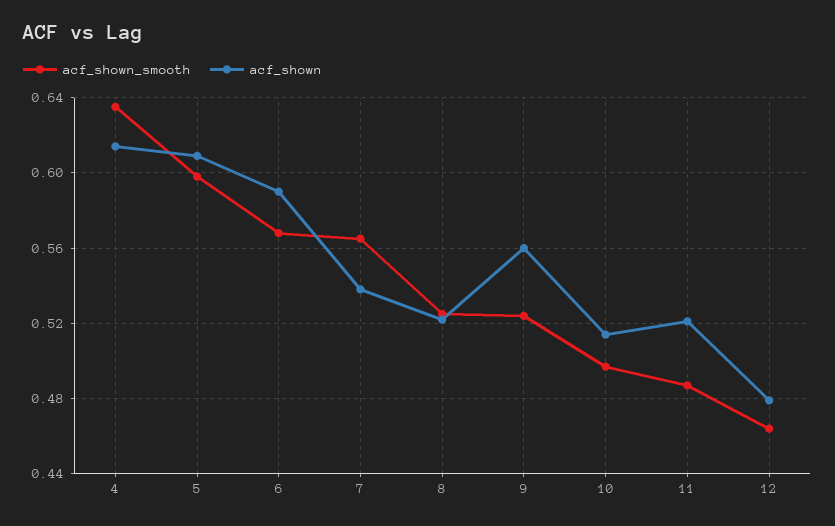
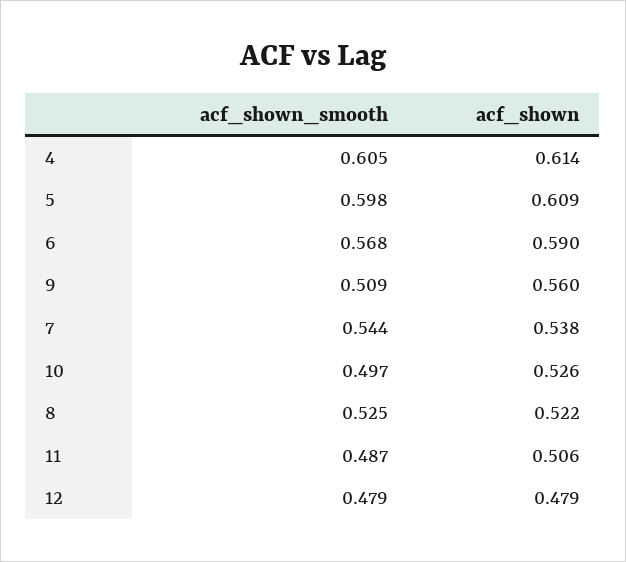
  {
    "acf_shown_smooth": {
-     "4": 0.635,
+     "4": 0.605,
      "5": 0.598,
      "6": 0.568,
-     "7": 0.565,
+     "7": 0.544,
      "8": 0.525,
-     "9": 0.525,
+     "9": 0.509,
      "10": 0.497,
      "11": 0.487,
-     "12": 0.465
+     "12": 0.479
    },
    "acf_shown": {
      "4": 0.614,
      "5": 0.609,
      "6": 0.59,
      "7": 0.538,
      "8": 0.522,
      "9": 0.56,
-     "10": 0.515,
+     "10": 0.526,
-     "11": 0.52,
+     "11": 0.506,
      "12": 0.479
    }
  }

